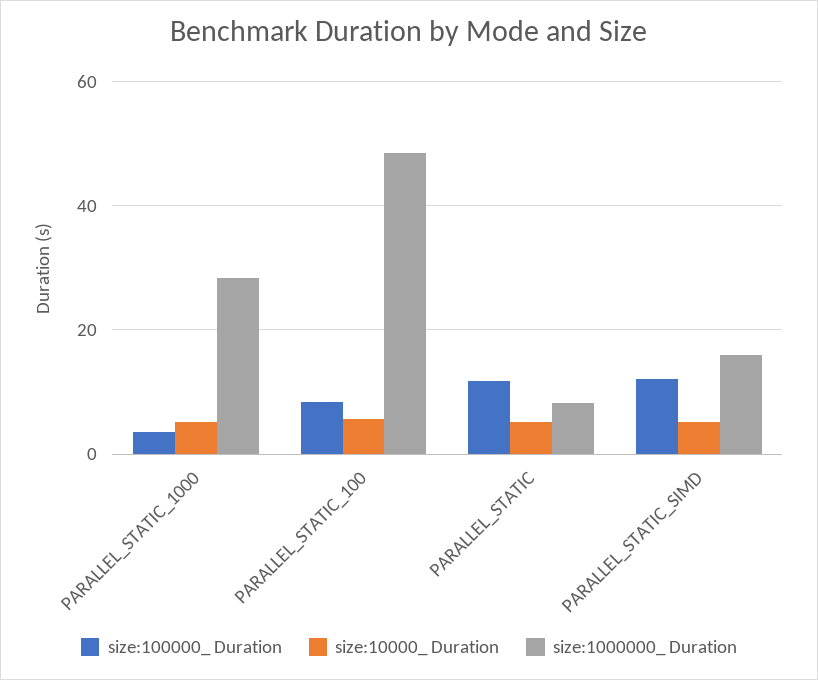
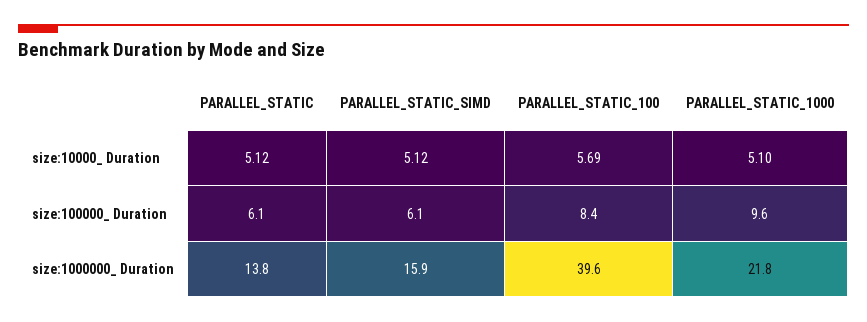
  {
    "size:100000_ Duration": {
-     "PARALLEL_STATIC_1000": 4,
+     "PARALLEL_STATIC_1000": 9.6,
      "PARALLEL_STATIC_100": 8.4,
-     "PARALLEL_STATIC": 12,
+     "PARALLEL_STATIC": 6.1,
-     "PARALLEL_STATIC_SIMD": 12
+     "PARALLEL_STATIC_SIMD": 6.1
    },
    "size:10000_ Duration": {
      "PARALLEL_STATIC_1000": 5.1,
      "PARALLEL_STATIC_100": 5.69,
      "PARALLEL_STATIC": 5.12,
      "PARALLEL_STATIC_SIMD": 5.12
    },
    "size:1000000_ Duration": {
-     "PARALLEL_STATIC_1000": 28,
+     "PARALLEL_STATIC_1000": 21.8,
-     "PARALLEL_STATIC_100": 48,
+     "PARALLEL_STATIC_100": 39.6,
-     "PARALLEL_STATIC": 8,
+     "PARALLEL_STATIC": 13.8,
      "PARALLEL_STATIC_SIMD": 15.9
    }
  }

